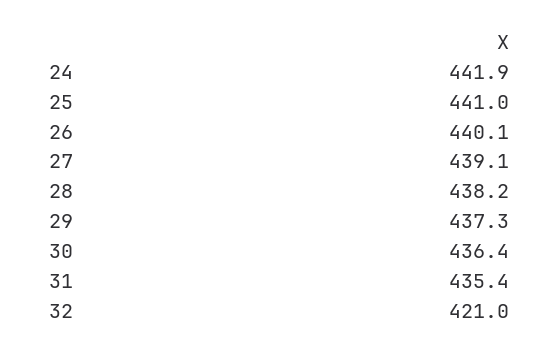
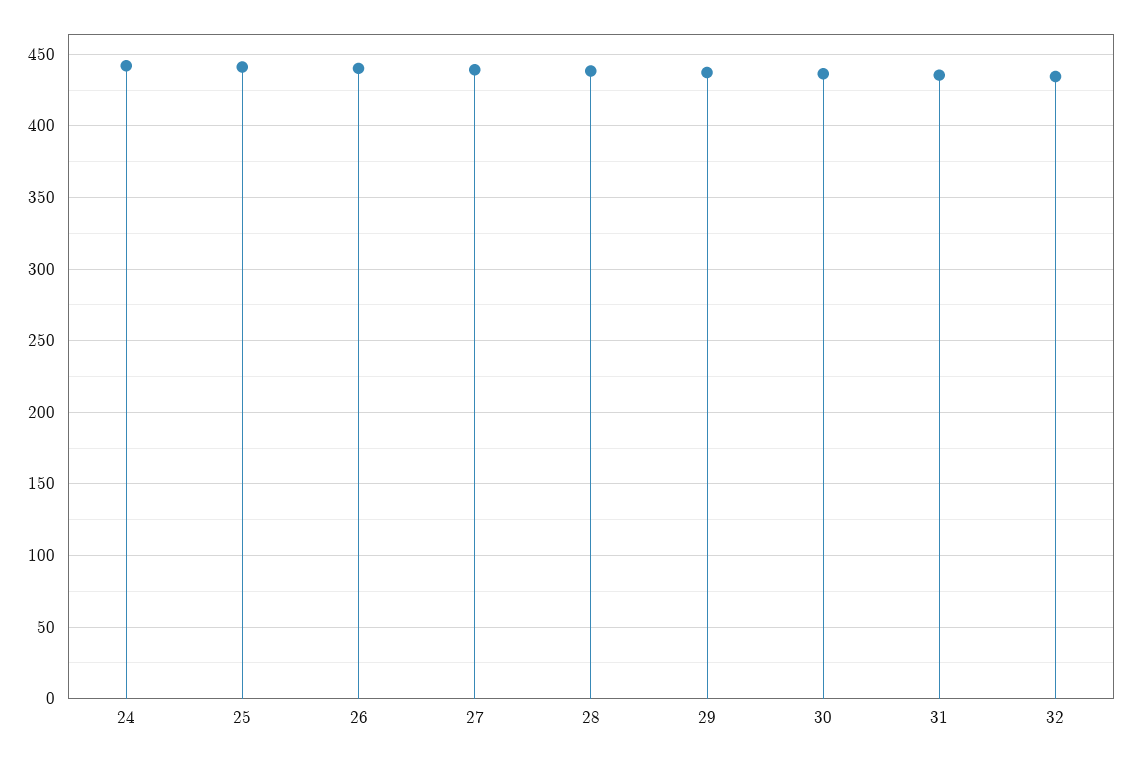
  {
    "24": 441.9,
    "25": 441,
    "26": 440.1,
    "27": 439.1,
    "28": 438.2,
    "29": 437.3,
    "30": 436.4,
    "31": 435.4,
-   "32": 421
+   "32": 435
  }

